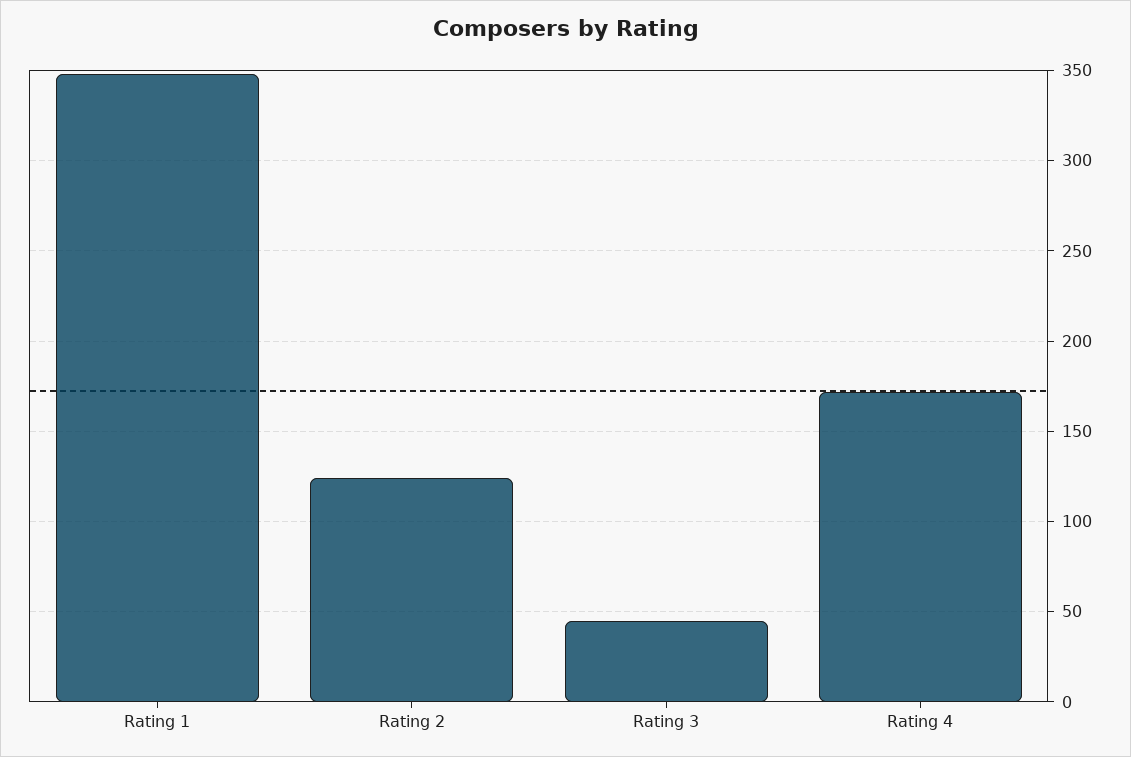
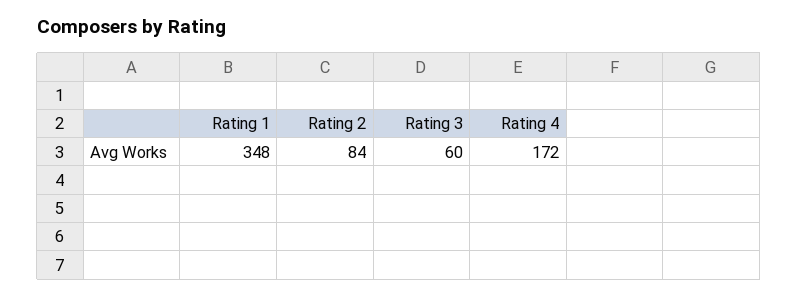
  {
    "Rating 1": 348,
-   "Rating 2": 125,
+   "Rating 2": 84,
-   "Rating 3": 45,
+   "Rating 3": 60,
    "Rating 4": 172
  }

